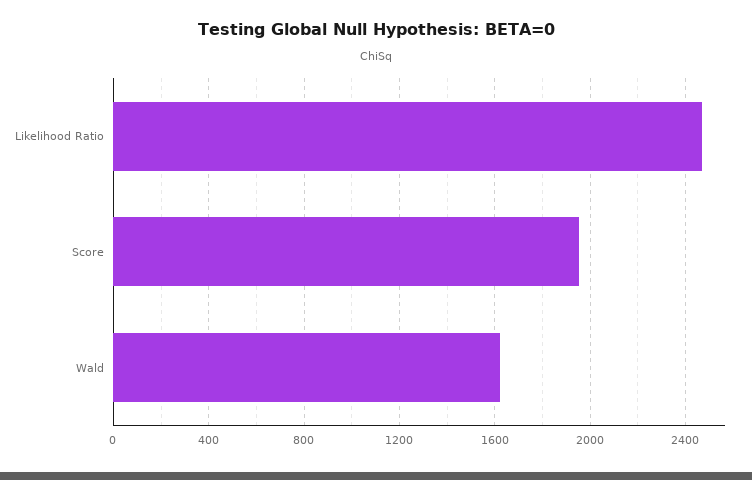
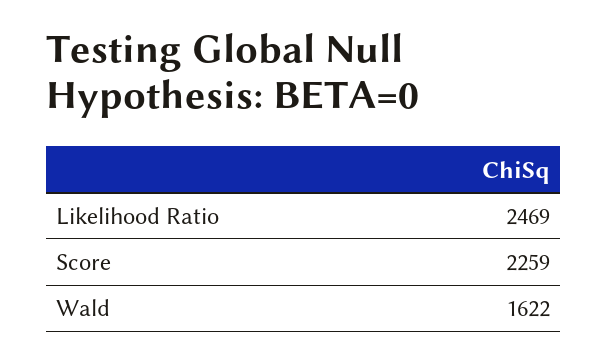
  {
    "Likelihood Ratio": 2469,
-   "Score": 1950,
+   "Score": 2259,
    "Wald": 1622
  }

